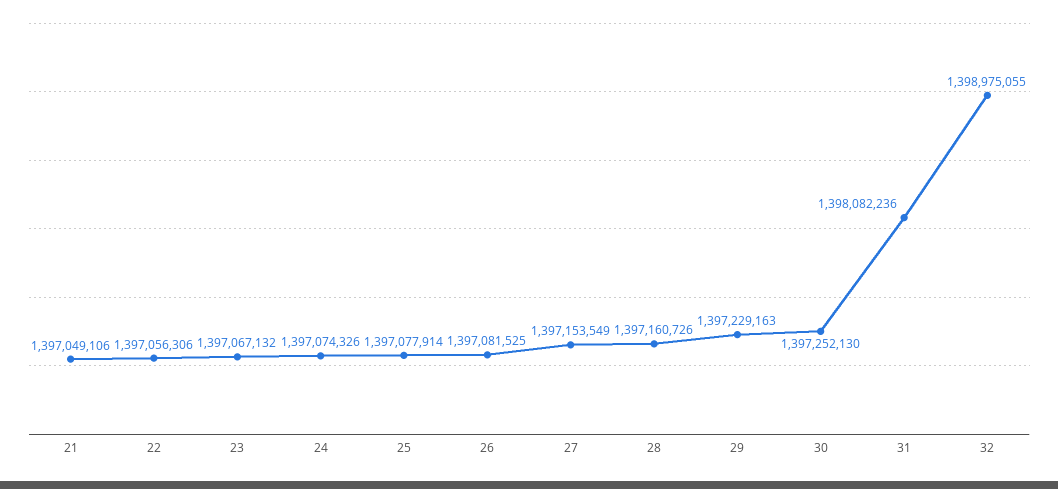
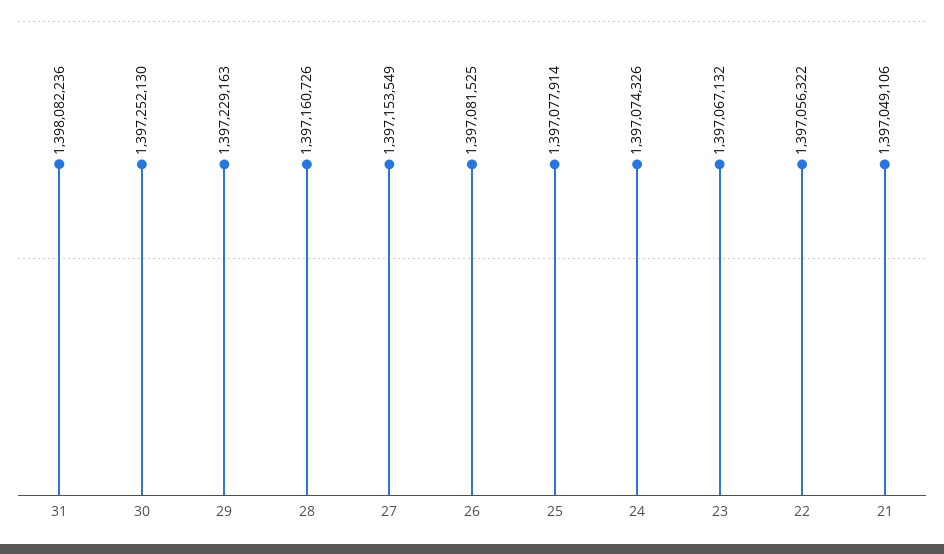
  {
    "21": 1397049106,
-   "22": 1397056306,
+   "22": 1397056322,
    "23": 1397067132,
    "24": 1397074326,
    "25": 1397077914,
    "26": 1397081525,
    "27": 1397153549,
    "28": 1397160726,
    "29": 1397229163,
    "30": 1397252130,
-   "31": 1398082236,
+   "31": 1398082236
-   "32": 1398975055
  }

